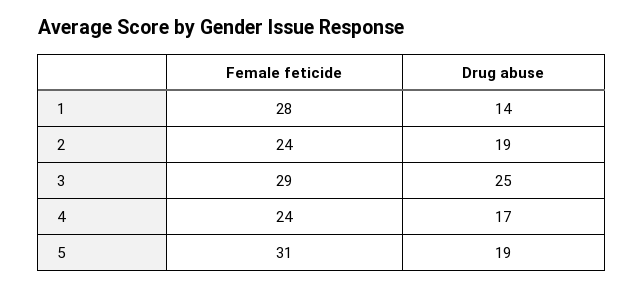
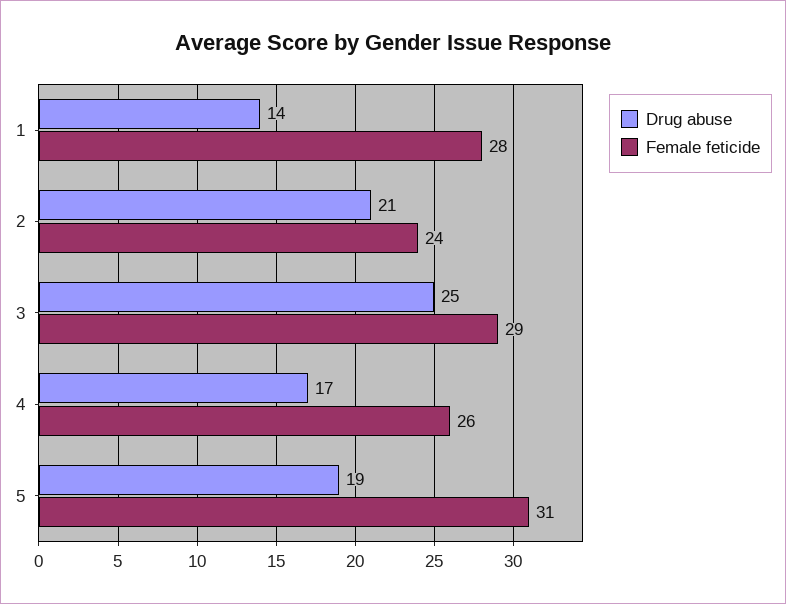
  {
    "Female feticide": {
      "1": 28,
      "2": 24,
      "3": 29,
-     "4": 24,
+     "4": 26,
      "5": 31
    },
    "Drug abuse": {
      "1": 14,
-     "2": 19,
+     "2": 21,
      "3": 25,
      "4": 17,
      "5": 19
    }
  }

